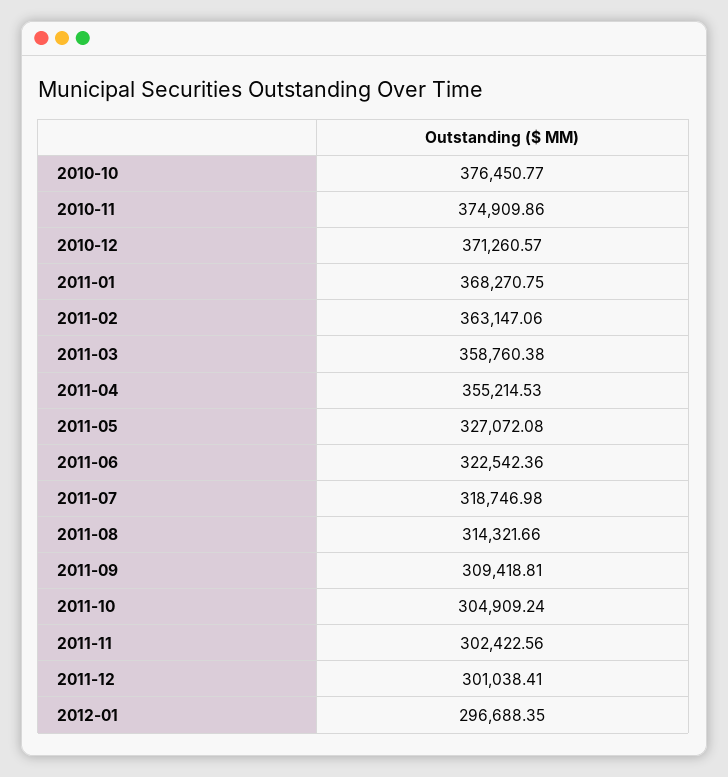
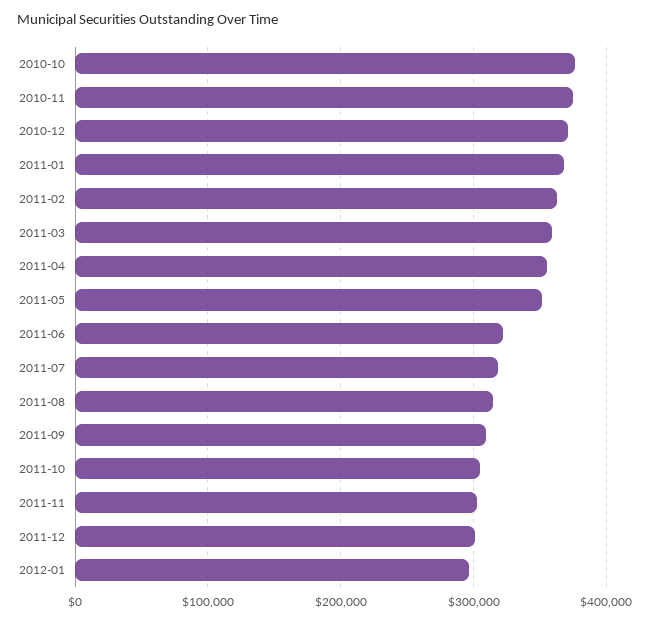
  {
    "2010-10": 376450.77,
    "2010-11": 374909.86,
    "2010-12": 371260.57,
    "2011-01": 368270.75,
    "2011-02": 363147.06,
    "2011-03": 358760.38,
    "2011-04": 355214.53,
-   "2011-05": 327072.08,
+   "2011-05": 350000,
    "2011-06": 322542.36,
    "2011-07": 318746.98,
    "2011-08": 314321.66,
    "2011-09": 309418.81,
    "2011-10": 304909.24,
    "2011-11": 302422.56,
    "2011-12": 301038.41,
    "2012-01": 296688.35
  }

